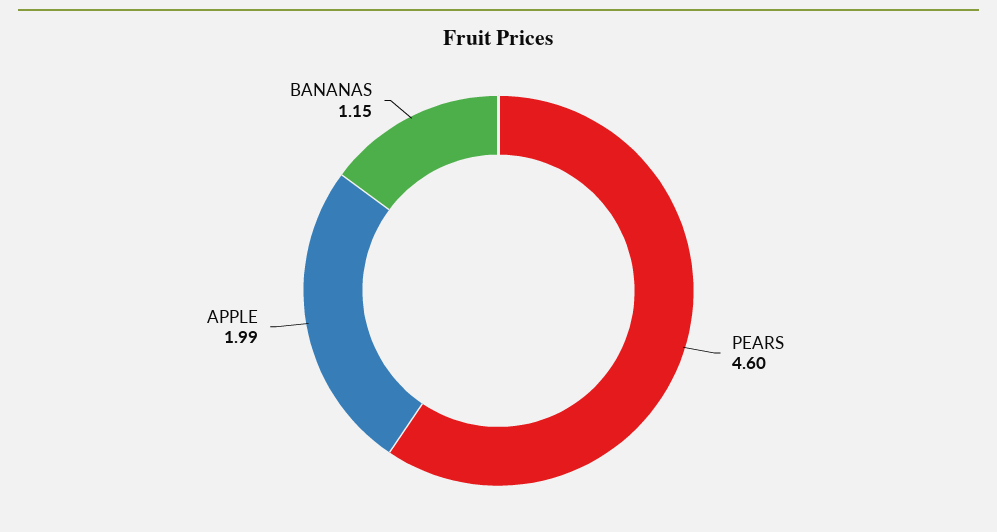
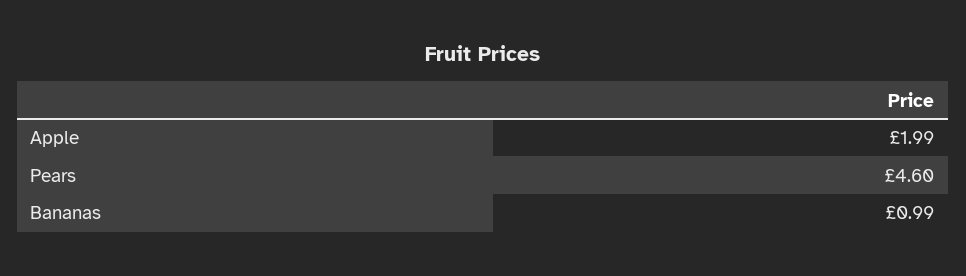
  {
    "PEARS": 4.6,
    "APPLE": 1.99,
-   "BANANAS": 1.15
+   "BANANAS": 0.99
  }

